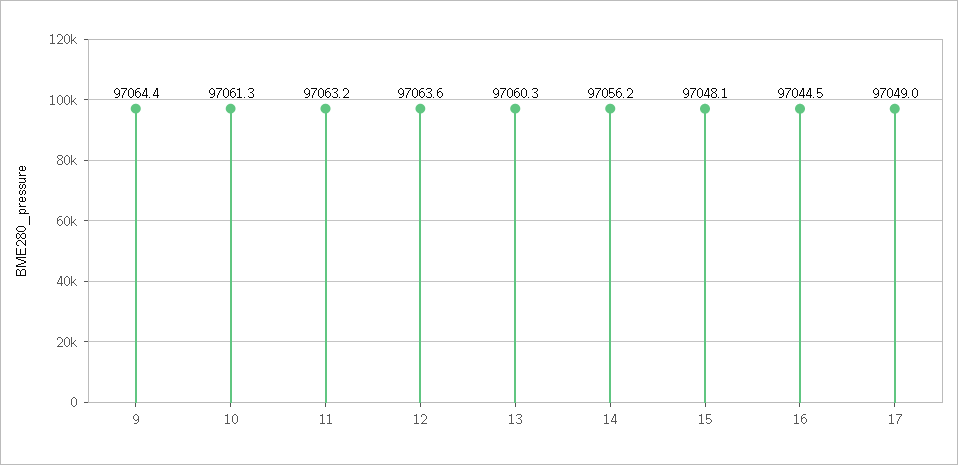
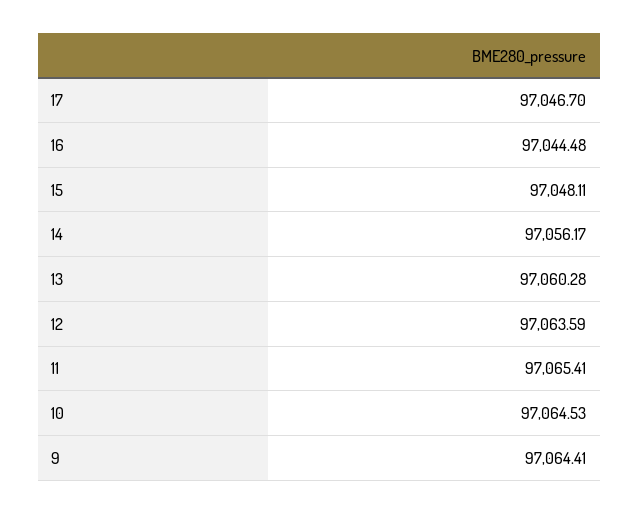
  {
    "9": 97064.41,
-   "10": 97061.3,
+   "10": 97064.53,
-   "11": 97063.2,
+   "11": 97065.41,
    "12": 97063.59,
    "13": 97060.28,
    "14": 97056.17,
    "15": 97048.11,
    "16": 97044.48,
-   "17": 97049
+   "17": 97046.7
  }

